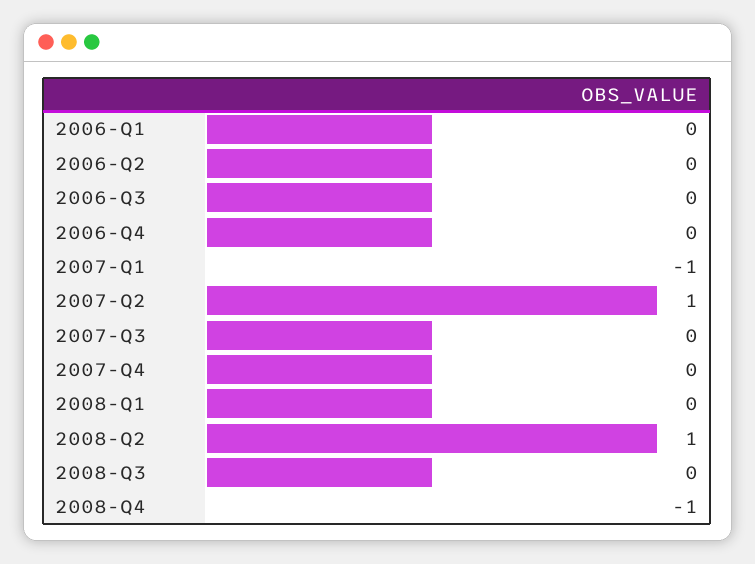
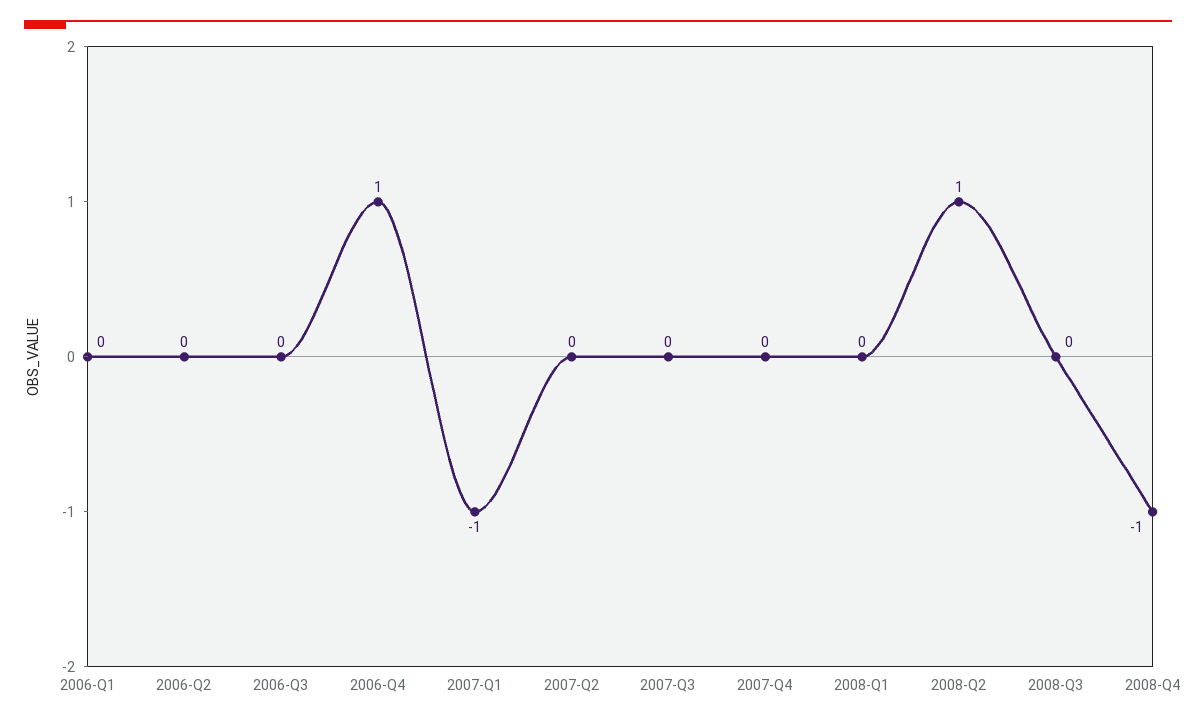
  {
    "2006-Q1": 0,
    "2006-Q2": 0,
    "2006-Q3": 0,
-   "2006-Q4": 0,
+   "2006-Q4": 1,
    "2007-Q1": -1,
-   "2007-Q2": 1,
+   "2007-Q2": 0,
    "2007-Q3": 0,
    "2007-Q4": 0,
    "2008-Q1": 0,
    "2008-Q2": 1,
    "2008-Q3": 0,
    "2008-Q4": -1
  }

